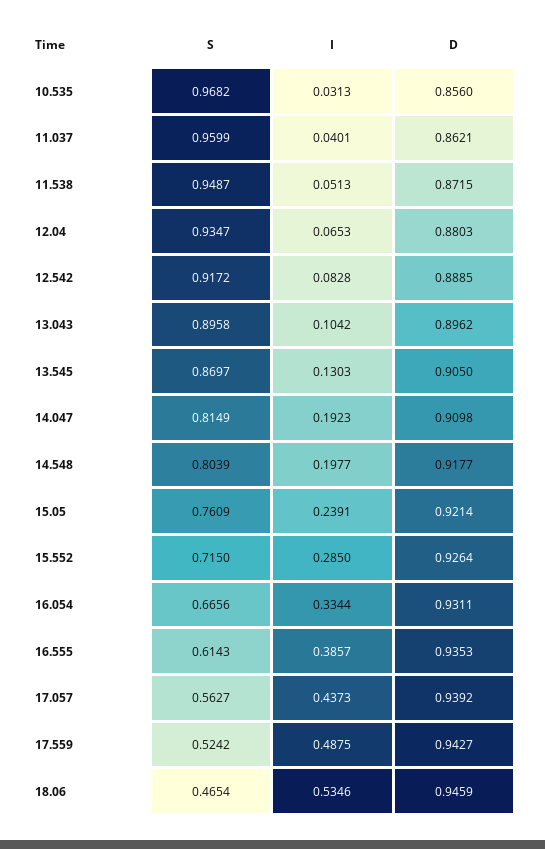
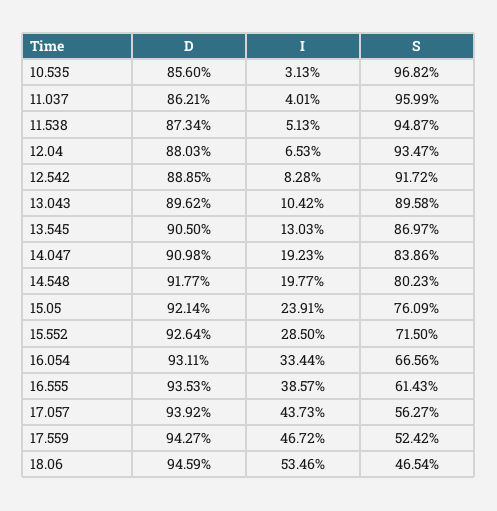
  {
    "S": {
      "10.535": 0.9682,
      "11.037": 0.9599,
      "11.538": 0.9487,
      "12.04": 0.9347,
      "12.542": 0.9172,
      "13.043": 0.8958,
      "13.545": 0.8697,
-     "14.047": 0.8149,
+     "14.047": 0.8386,
-     "14.548": 0.8039,
+     "14.548": 0.8023,
      "15.05": 0.7609,
      "15.552": 0.715,
      "16.054": 0.6656,
      "16.555": 0.6143,
      "17.057": 0.5627,
      "17.559": 0.5242,
      "18.06": 0.4654
    },
    "I": {
      "10.535": 0.0313,
      "11.037": 0.0401,
      "11.538": 0.0513,
      "12.04": 0.0653,
      "12.542": 0.0828,
      "13.043": 0.1042,
      "13.545": 0.1303,
      "14.047": 0.1923,
      "14.548": 0.1977,
      "15.05": 0.2391,
      "15.552": 0.285,
      "16.054": 0.3344,
      "16.555": 0.3857,
      "17.057": 0.4373,
-     "17.559": 0.4875,
+     "17.559": 0.4672,
      "18.06": 0.5346
    },
    "D": {
      "10.535": 0.856,
      "11.037": 0.8621,
-     "11.538": 0.8715,
+     "11.538": 0.8734,
      "12.04": 0.8803,
      "12.542": 0.8885,
      "13.043": 0.8962,
      "13.545": 0.905,
      "14.047": 0.9098,
      "14.548": 0.9177,
      "15.05": 0.9214,
      "15.552": 0.9264,
      "16.054": 0.9311,
      "16.555": 0.9353,
      "17.057": 0.9392,
      "17.559": 0.9427,
      "18.06": 0.9459
    }
  }

